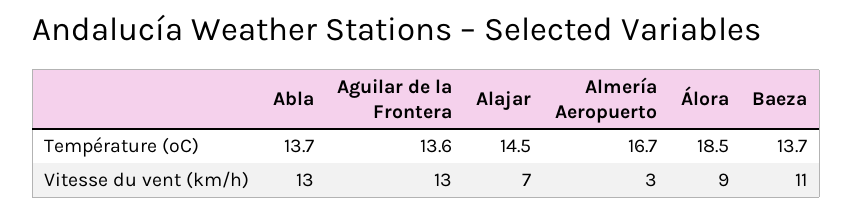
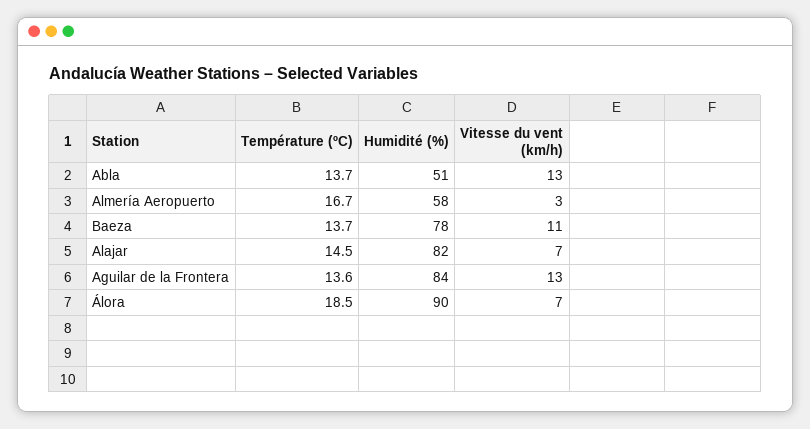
  {
    "Abla": {
      "Température (ºC)": 13.7,
-     "Vitesse du vent (km/h)": 13
+     "Vitesse du vent (km/h)": 13,
+     "Humidité (%)": 51
    },
    "Aguilar de la Frontera": {
      "Température (ºC)": 13.6,
-     "Vitesse du vent (km/h)": 13
+     "Vitesse du vent (km/h)": 13,
+     "Humidité (%)": 84
    },
    "Alajar": {
      "Température (ºC)": 14.5,
-     "Vitesse du vent (km/h)": 7
+     "Vitesse du vent (km/h)": 7,
+     "Humidité (%)": 82
    },
    "Almería Aeropuerto": {
      "Température (ºC)": 16.7,
-     "Vitesse du vent (km/h)": 3
+     "Vitesse du vent (km/h)": 3,
+     "Humidité (%)": 58
    },
    "Álora": {
      "Température (ºC)": 18.5,
-     "Vitesse du vent (km/h)": 9
+     "Vitesse du vent (km/h)": 7,
+     "Humidité (%)": 90
    },
    "Baeza": {
      "Température (ºC)": 13.7,
-     "Vitesse du vent (km/h)": 11
+     "Vitesse du vent (km/h)": 11,
+     "Humidité (%)": 78
    }
  }

